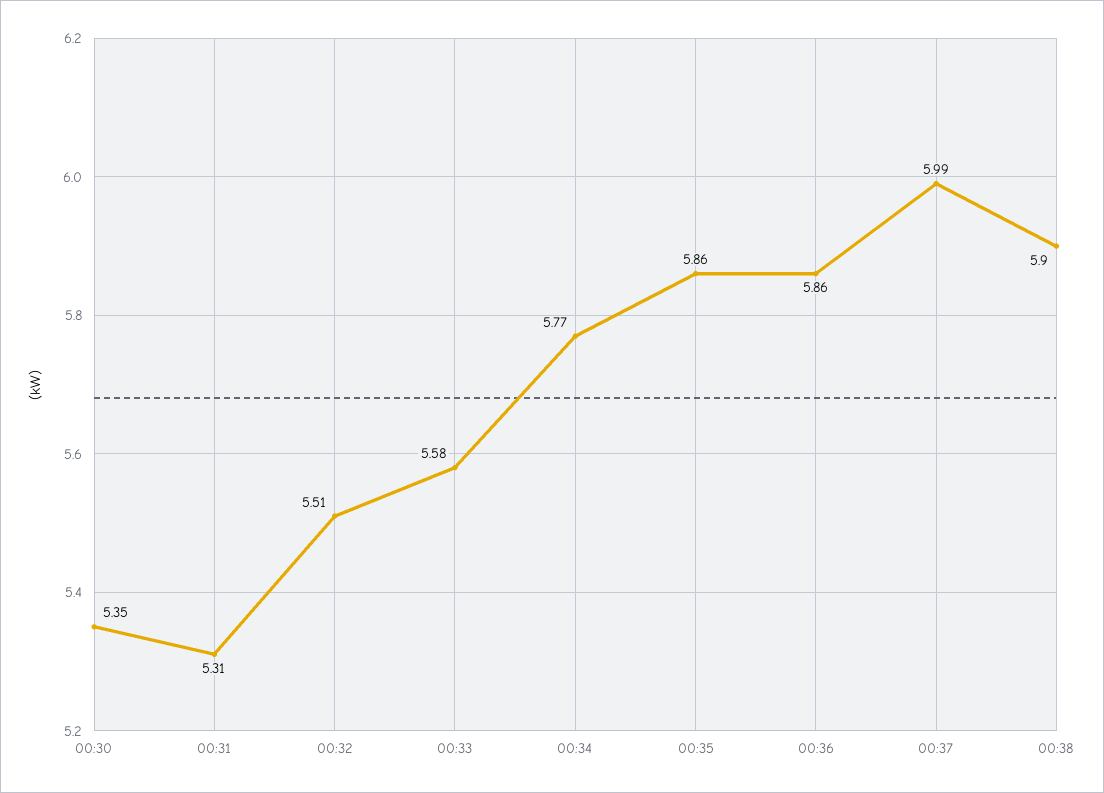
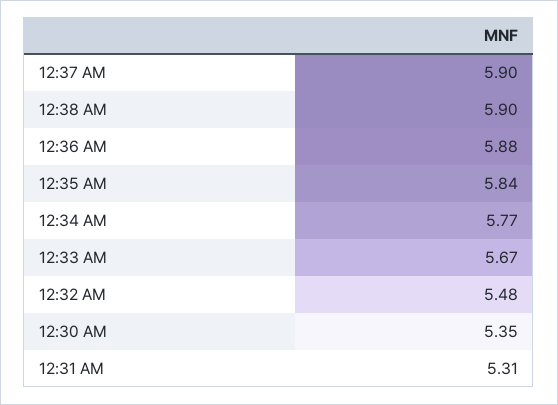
  {
    "00:30": 5.35,
    "00:31": 5.31,
-   "00:32": 5.51,
+   "00:32": 5.48,
-   "00:33": 5.58,
+   "00:33": 5.67,
    "00:34": 5.77,
-   "00:35": 5.86,
+   "00:35": 5.84,
-   "00:36": 5.86,
+   "00:36": 5.88,
-   "00:37": 5.99,
+   "00:37": 5.9,
    "00:38": 5.9
  }

